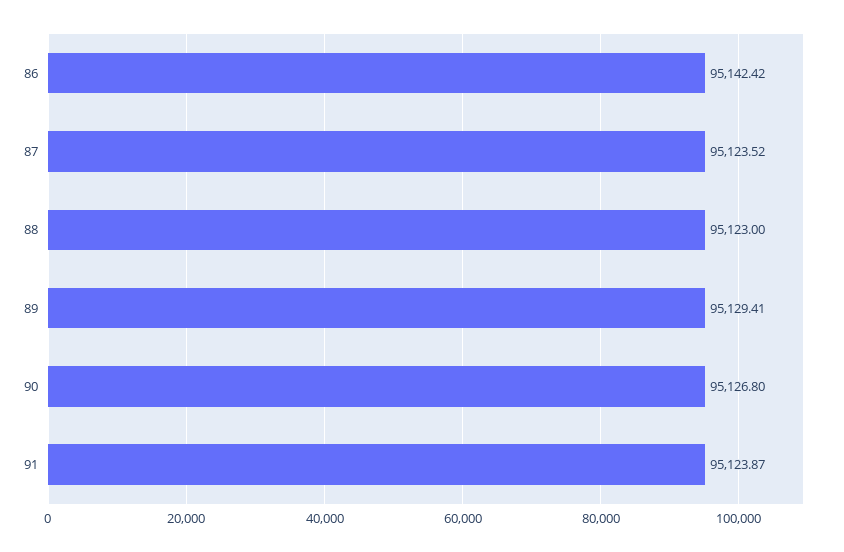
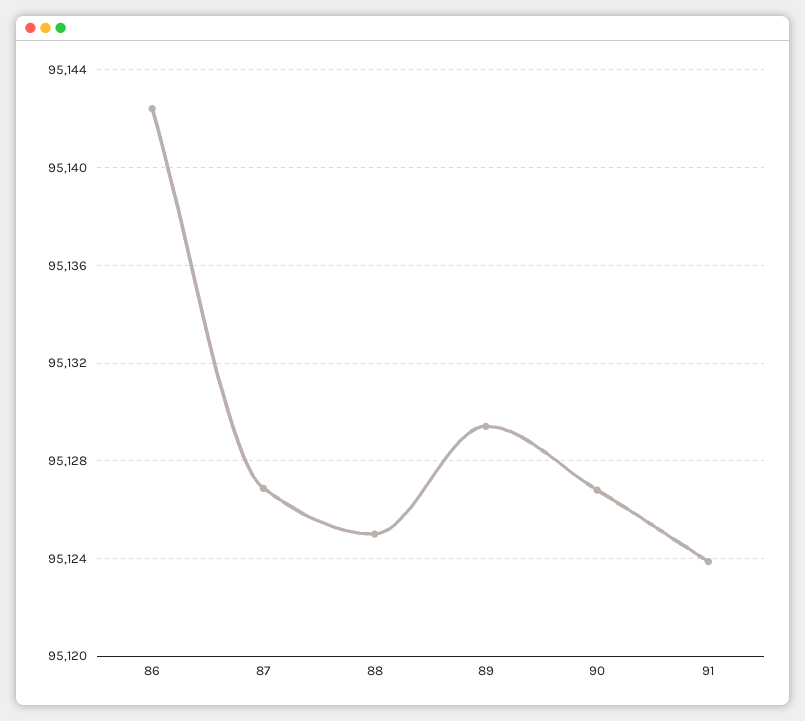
  {
    "86": 95142.42,
-   "87": 95123.52,
+   "87": 95127,
-   "88": 95123,
+   "88": 95125,
    "89": 95129.41,
    "90": 95126.8,
    "91": 95123.87
  }

